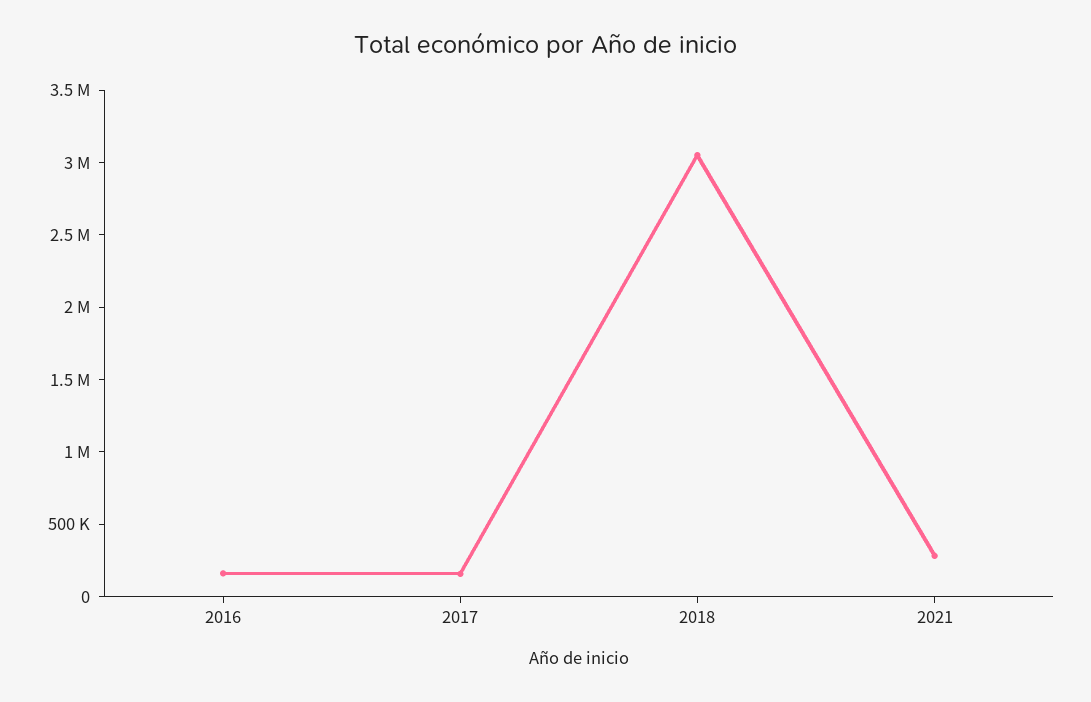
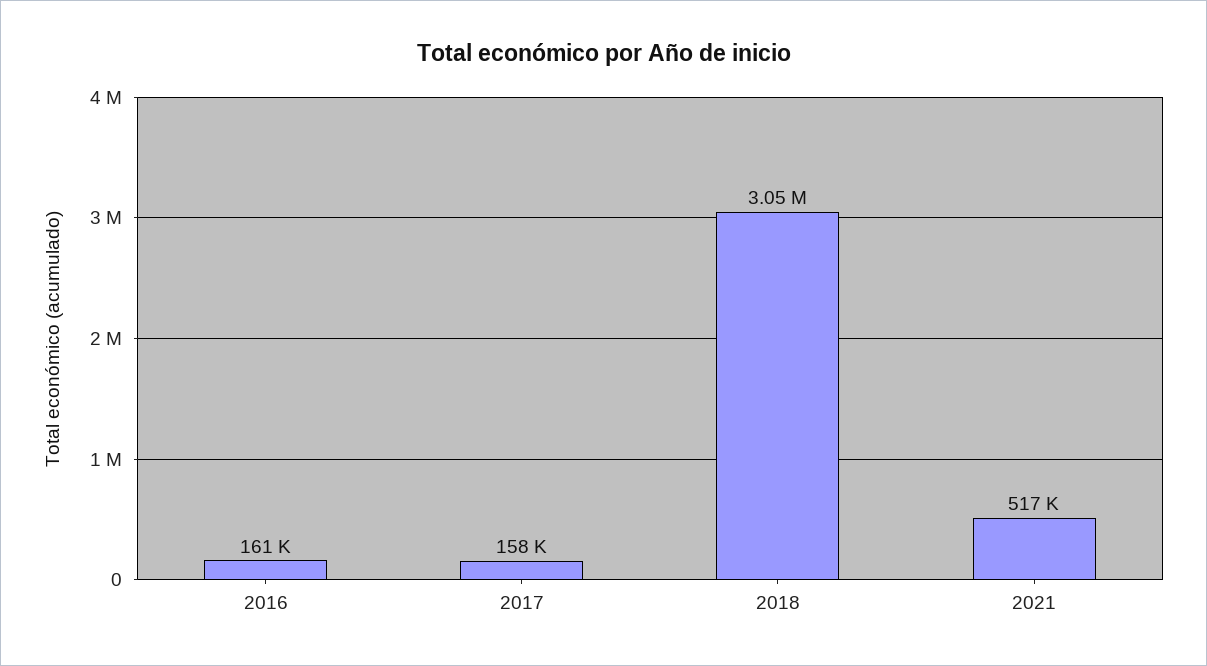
  {
    "2016": 161000,
    "2017": 158000,
    "2018": 3050000,
-   "2021": 300000
+   "2021": 517000
  }

